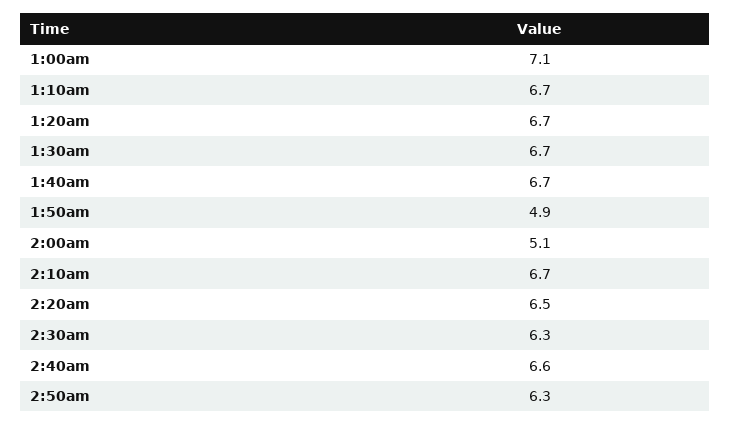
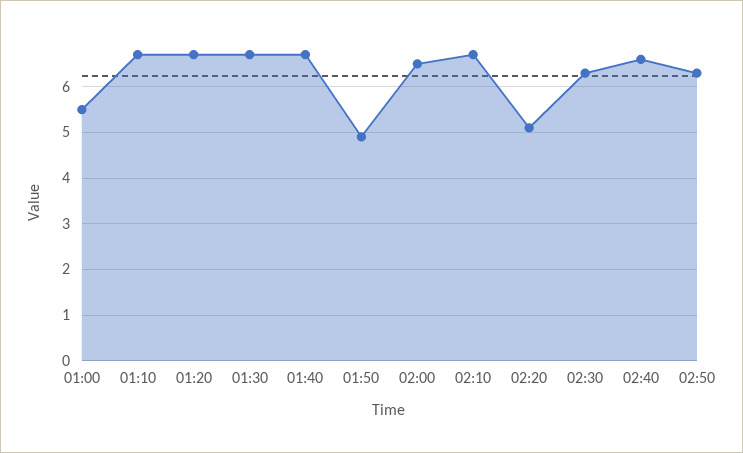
  {
-   "1:00am": 7.1,
+   "1:00am": 5.5,
    "1:10am": 6.7,
    "1:20am": 6.7,
    "1:30am": 6.7,
    "1:40am": 6.7,
    "1:50am": 4.9,
-   "2:00am": 5.1,
+   "2:00am": 6.5,
    "2:10am": 6.7,
-   "2:20am": 6.5,
+   "2:20am": 5,
    "2:30am": 6.3,
    "2:40am": 6.6,
    "2:50am": 6.3
  }

